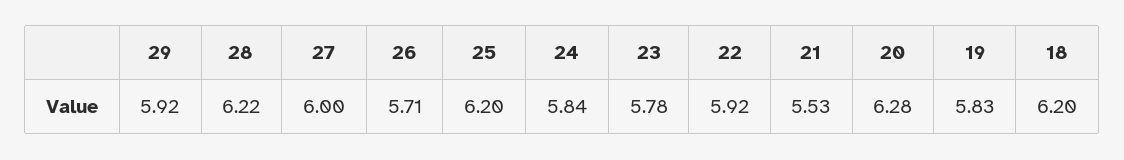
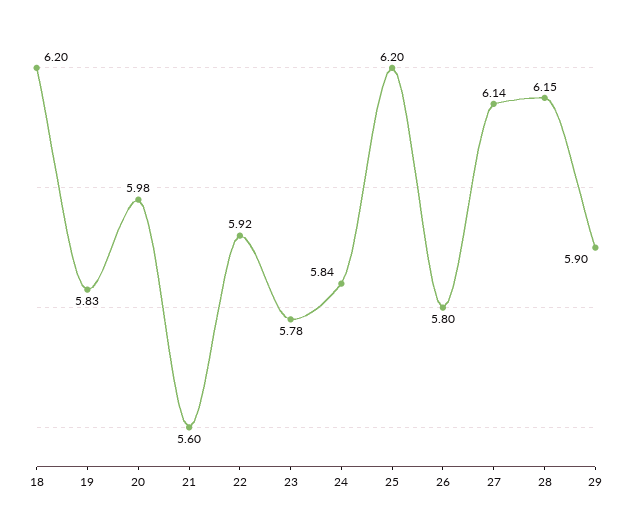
  {
-   "29": 5.92,
+   "29": 5.9,
-   "28": 6.22,
+   "28": 6.15,
-   "27": 6,
+   "27": 6.14,
-   "26": 5.71,
+   "26": 5.8,
    "25": 6.2,
    "24": 5.84,
    "23": 5.78,
    "22": 5.92,
-   "21": 5.53,
+   "21": 5.6,
-   "20": 6.28,
+   "20": 5.98,
    "19": 5.83,
    "18": 6.2
  }

